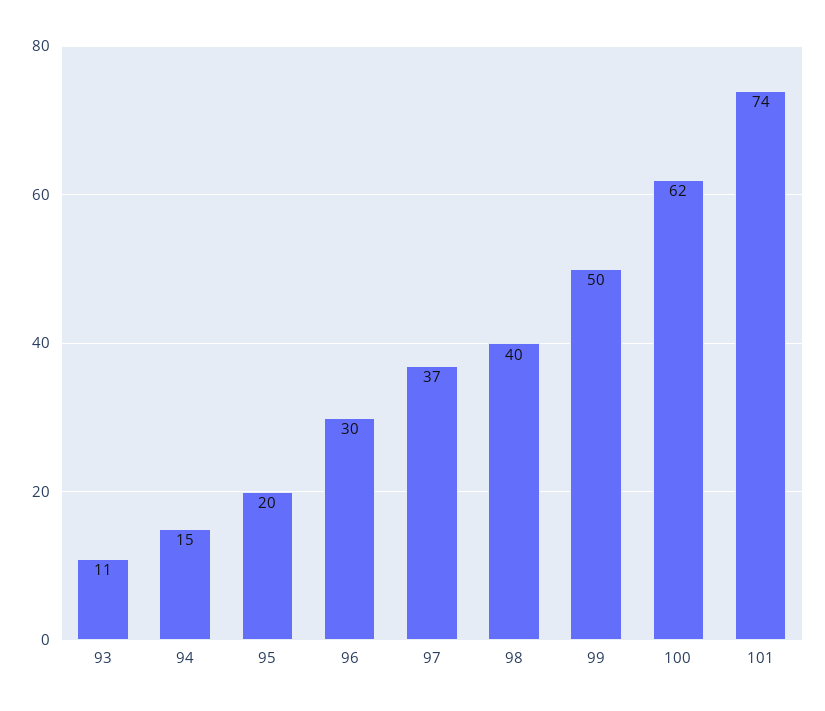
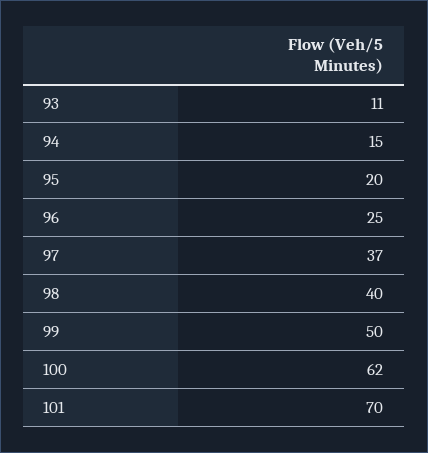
  {
    "93": 11,
    "94": 15,
    "95": 20,
-   "96": 30,
+   "96": 25,
    "97": 37,
    "98": 40,
    "99": 50,
    "100": 62,
-   "101": 74
+   "101": 70
  }

